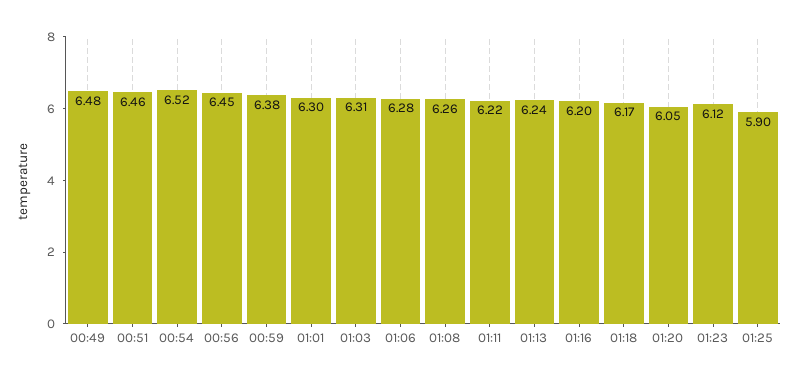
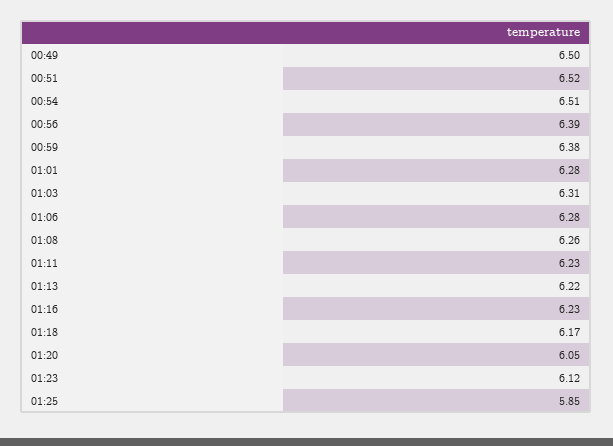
  {
-   "00:49": 6.48,
+   "00:49": 6.5,
-   "00:51": 6.46,
+   "00:51": 6.52,
-   "00:54": 6.52,
+   "00:54": 6.51,
-   "00:56": 6.45,
+   "00:56": 6.39,
    "00:59": 6.38,
-   "01:01": 6.3,
+   "01:01": 6.28,
    "01:03": 6.31,
    "01:06": 6.28,
    "01:08": 6.26,
-   "01:11": 6.22,
+   "01:11": 6.23,
-   "01:13": 6.24,
+   "01:13": 6.22,
-   "01:16": 6.2,
+   "01:16": 6.23,
    "01:18": 6.17,
    "01:20": 6.05,
    "01:23": 6.12,
-   "01:25": 5.9
+   "01:25": 5.85
  }

